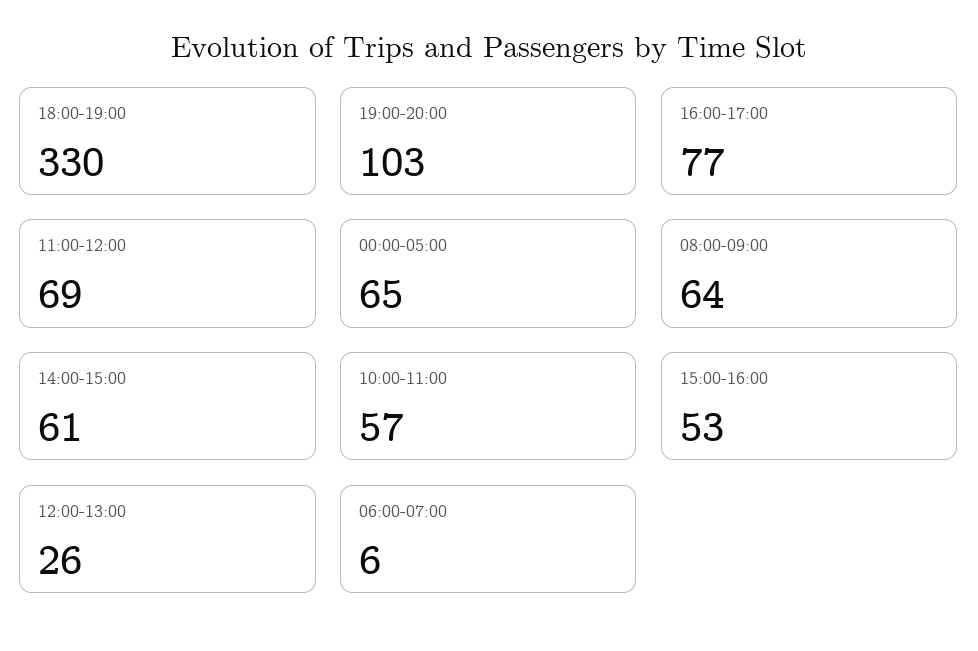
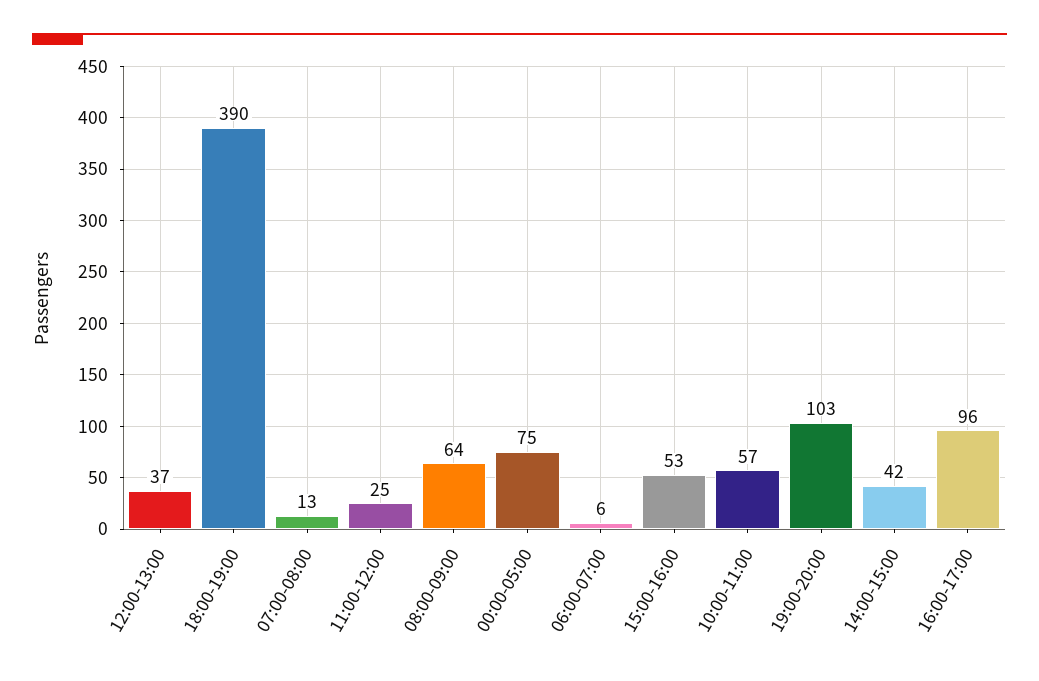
  {
-   "18:00-19:00": 330,
+   "18:00-19:00": 390,
    "19:00-20:00": 103,
-   "16:00-17:00": 77,
+   "16:00-17:00": 96,
-   "11:00-12:00": 69,
+   "11:00-12:00": 25,
-   "00:00-05:00": 65,
+   "00:00-05:00": 75,
    "08:00-09:00": 64,
-   "14:00-15:00": 61,
+   "14:00-15:00": 42,
    "10:00-11:00": 57,
    "15:00-16:00": 53,
-   "12:00-13:00": 26,
+   "12:00-13:00": 37,
-   "06:00-07:00": 6
+   "06:00-07:00": 6,
+   "07:00-08:00": 13
  }

